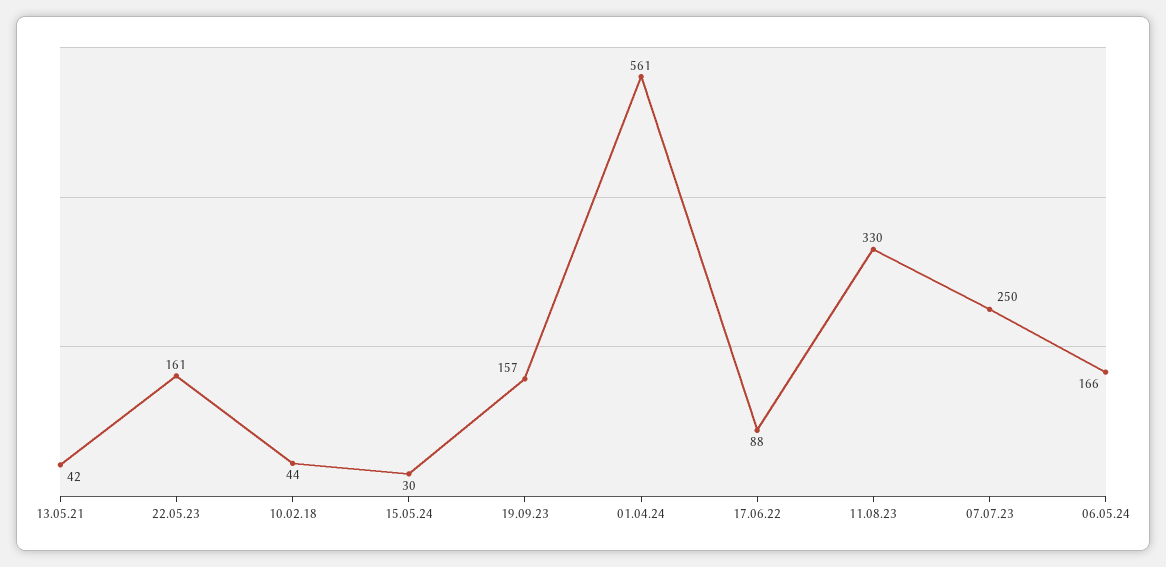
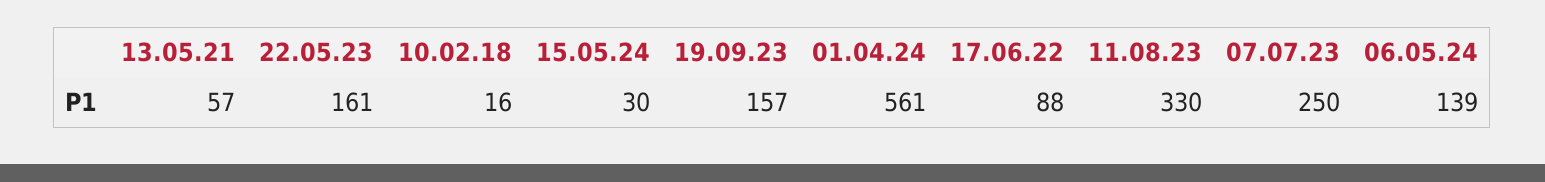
  {
-   "13.05.21": 42,
+   "13.05.21": 57,
    "22.05.23": 161,
-   "10.02.18": 44,
+   "10.02.18": 16,
    "15.05.24": 30,
    "19.09.23": 157,
    "01.04.24": 561,
    "17.06.22": 88,
    "11.08.23": 330,
    "07.07.23": 250,
-   "06.05.24": 166
+   "06.05.24": 139
  }

